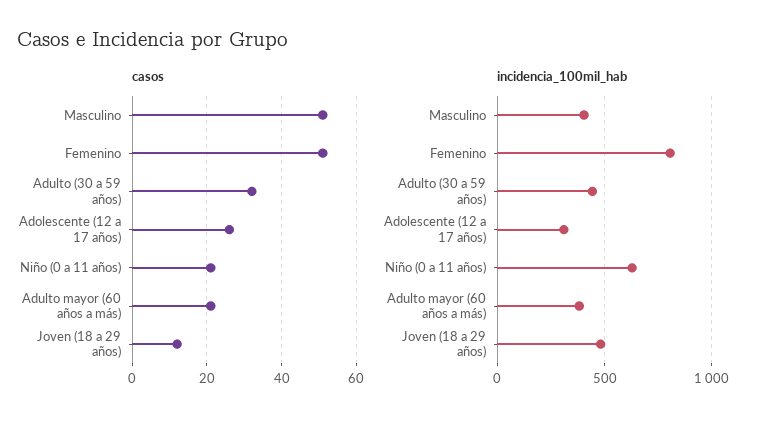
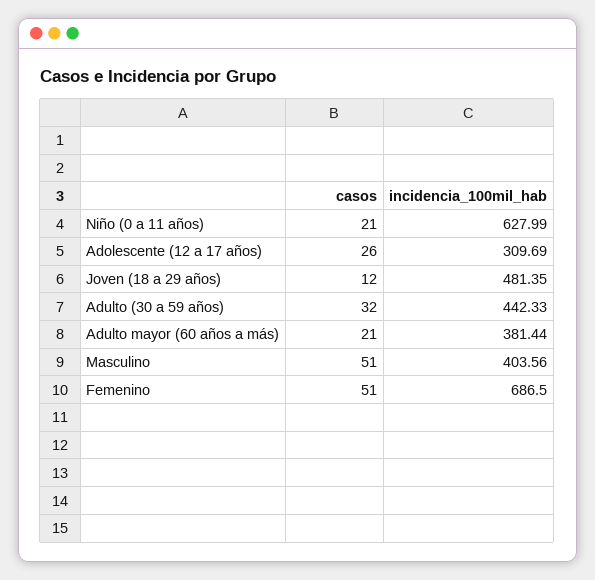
  {
    "casos": {
      "Masculino": 51,
      "Femenino": 51,
      "Adulto (30 a 59 años)": 32,
      "Adolescente (12 a 17 años)": 26,
      "Niño (0 a 11 años)": 21,
      "Adulto mayor (60 años a más)": 21,
      "Joven (18 a 29 años)": 12
    },
    "incidencia_100mil_hab": {
      "Masculino": 403.56,
-     "Femenino": 800,
+     "Femenino": 686.5,
      "Adulto (30 a 59 años)": 442.33,
      "Adolescente (12 a 17 años)": 309.69,
      "Niño (0 a 11 años)": 627.99,
      "Adulto mayor (60 años a más)": 381.44,
      "Joven (18 a 29 años)": 481.35
    }
  }

